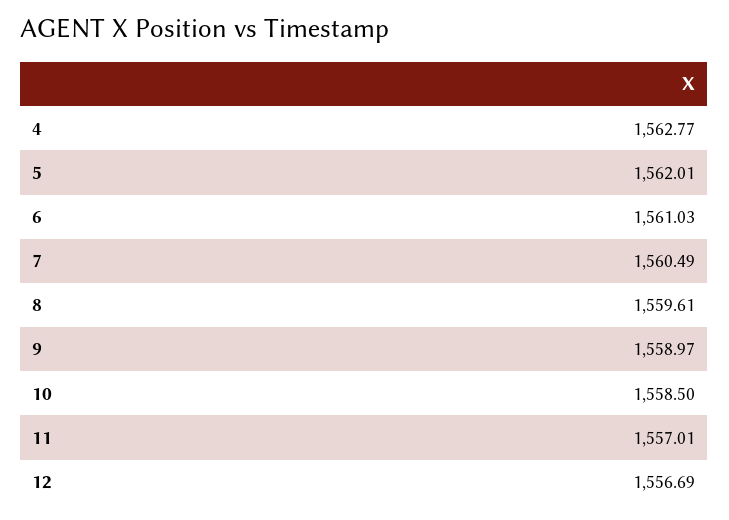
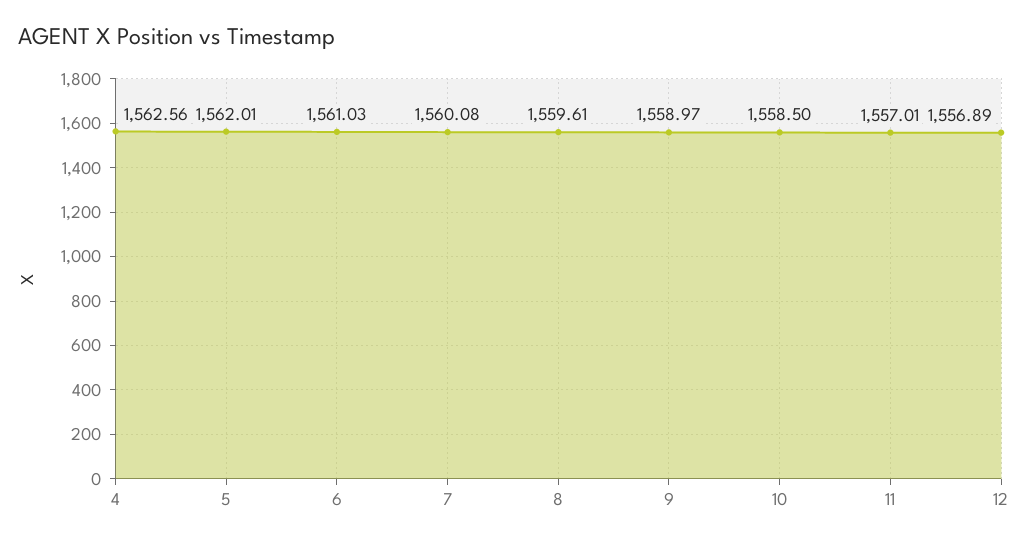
  {
-   "4": 1562.77,
+   "4": 1562.56,
    "5": 1562.01,
    "6": 1561.03,
-   "7": 1560.49,
+   "7": 1560.08,
    "8": 1559.61,
    "9": 1558.97,
    "10": 1558.5,
    "11": 1557.01,
-   "12": 1556.69
+   "12": 1556.89
  }

